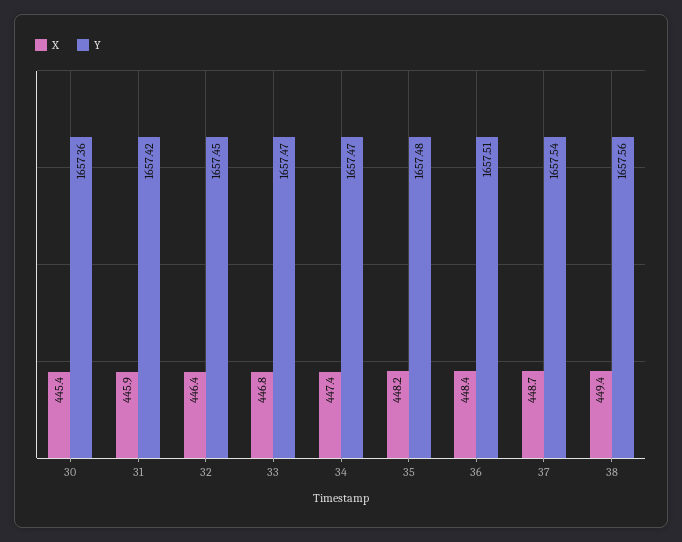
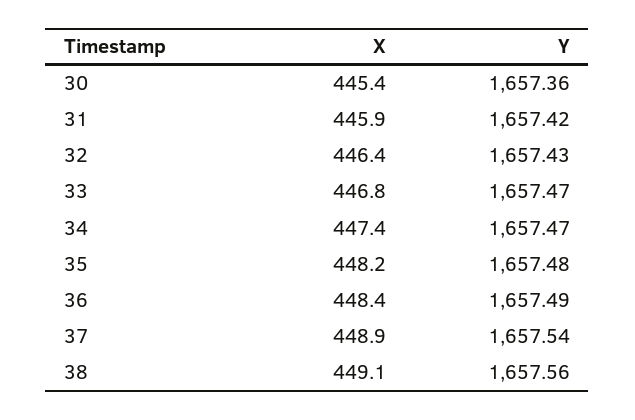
  {
    "X": {
      "30": 445.4,
      "31": 445.9,
      "32": 446.4,
      "33": 446.8,
      "34": 447.4,
      "35": 448.2,
      "36": 448.4,
-     "37": 448.7,
+     "37": 448.9,
-     "38": 449.4
+     "38": 449.1
    },
    "Y": {
      "30": 1657.36,
      "31": 1657.42,
-     "32": 1657.45,
+     "32": 1657.43,
      "33": 1657.47,
      "34": 1657.47,
      "35": 1657.48,
-     "36": 1657.51,
+     "36": 1657.49,
      "37": 1657.54,
      "38": 1657.56
    }
  }

